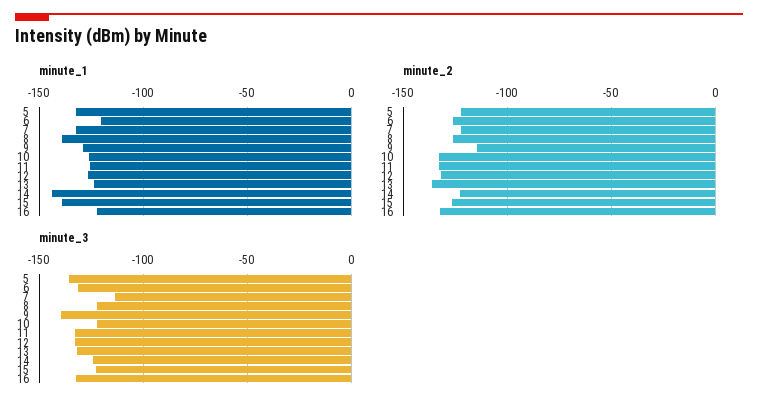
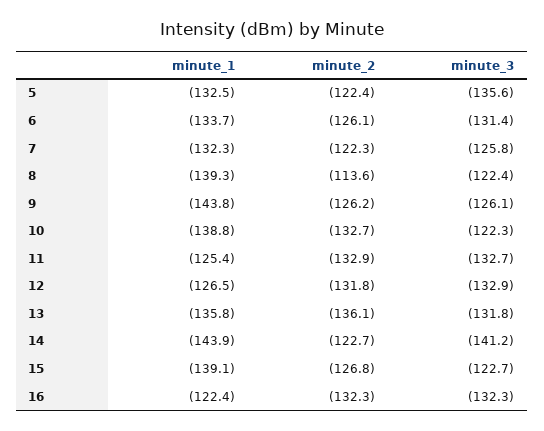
  {
    "minute_1": {
      "5": -132.5,
-     "6": -120,
+     "6": -133.7,
      "7": -132.3,
      "8": -139.3,
-     "9": -130,
+     "9": -143.8,
-     "10": -125,
+     "10": -138.8,
      "11": -125.4,
      "12": -126.5,
-     "13": -125,
+     "13": -135.8,
      "14": -143.9,
      "15": -139.1,
      "16": -122.4
    },
    "minute_2": {
      "5": -122.4,
      "6": -126.1,
      "7": -122.3,
-     "8": -125,
+     "8": -113.6,
-     "9": -115,
+     "9": -126.2,
      "10": -132.7,
      "11": -132.9,
      "12": -131.8,
      "13": -136.1,
      "14": -122.7,
      "15": -126.8,
      "16": -132.3
    },
    "minute_3": {
      "5": -135.6,
      "6": -131.4,
-     "7": -115,
+     "7": -125.8,
      "8": -122.4,
-     "9": -140,
+     "9": -126.1,
      "10": -122.3,
      "11": -132.7,
      "12": -132.9,
      "13": -131.8,
-     "14": -125,
+     "14": -141.2,
      "15": -122.7,
      "16": -132.3
    }
  }

